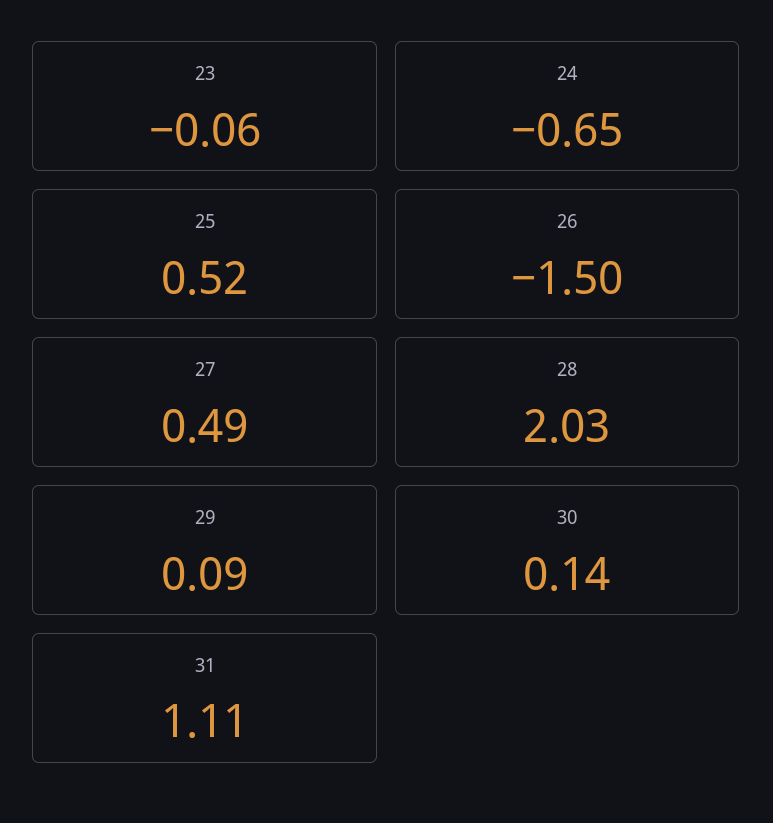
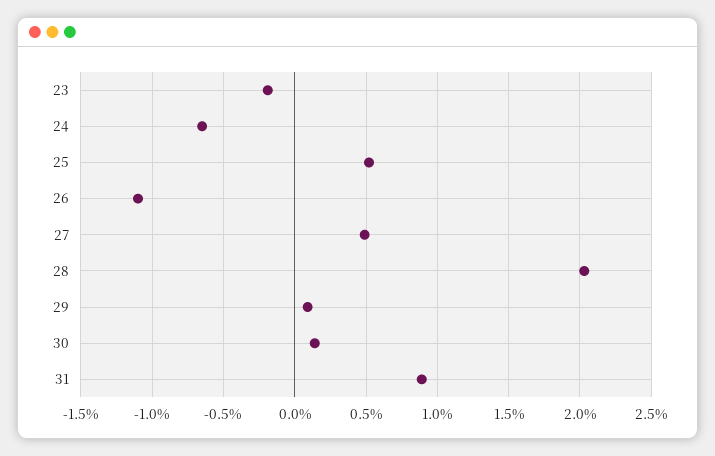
  {
-   "23": -0.06,
+   "23": -0.2,
    "24": -0.65,
    "25": 0.52,
-   "26": -1.5,
+   "26": -1.1,
    "27": 0.49,
    "28": 2.03,
    "29": 0.09,
    "30": 0.14,
-   "31": 1.11
+   "31": 0.9
  }

